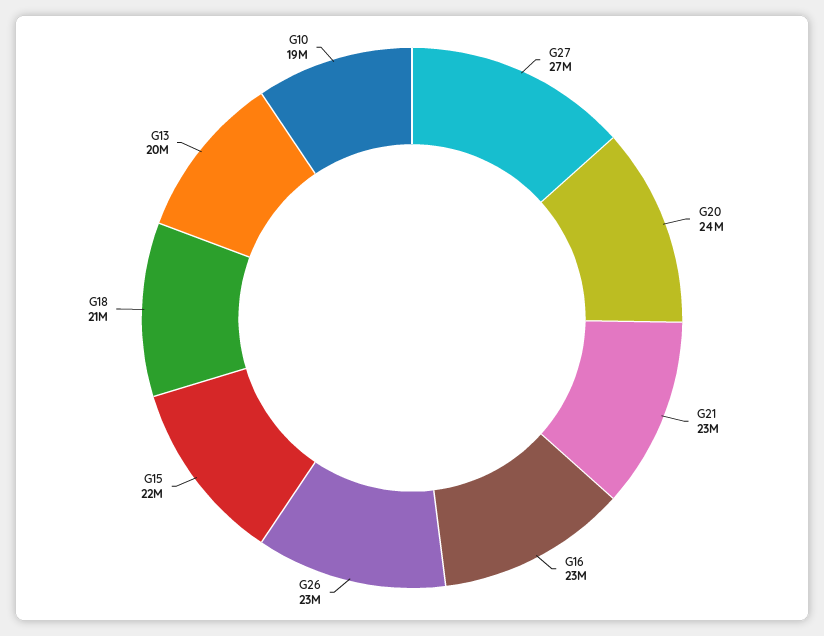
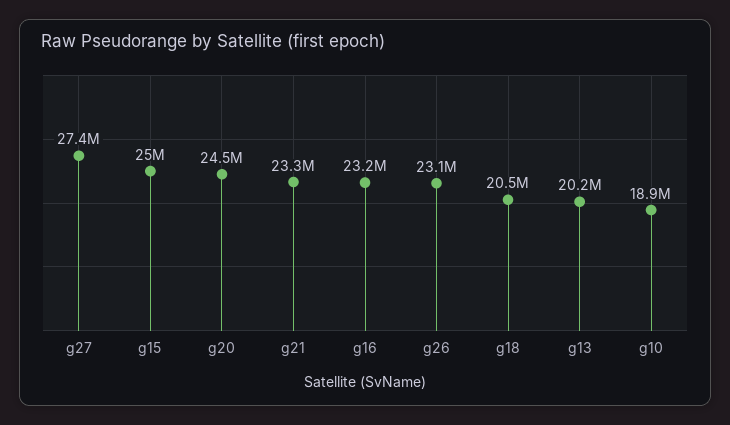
  {
    "G27": 27400000,
    "G20": 24500000,
    "G21": 23300000,
    "G16": 23200000,
    "G26": 23100000,
-   "G15": 22000000,
+   "G15": 25000000,
    "G18": 20500000,
    "G13": 20200000,
    "G10": 18900000
  }

